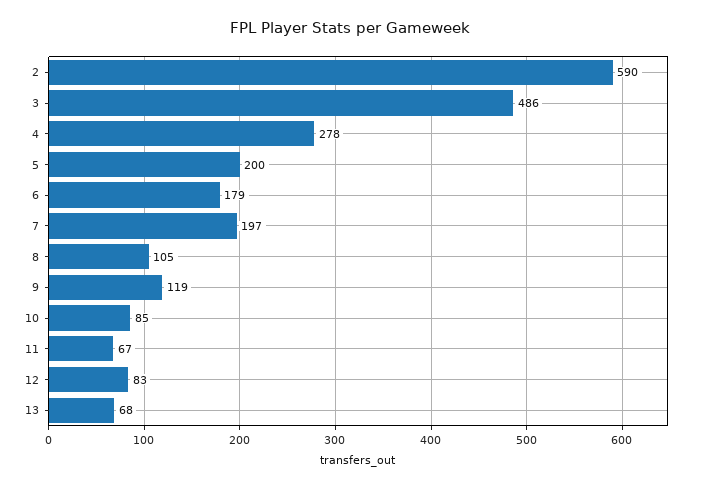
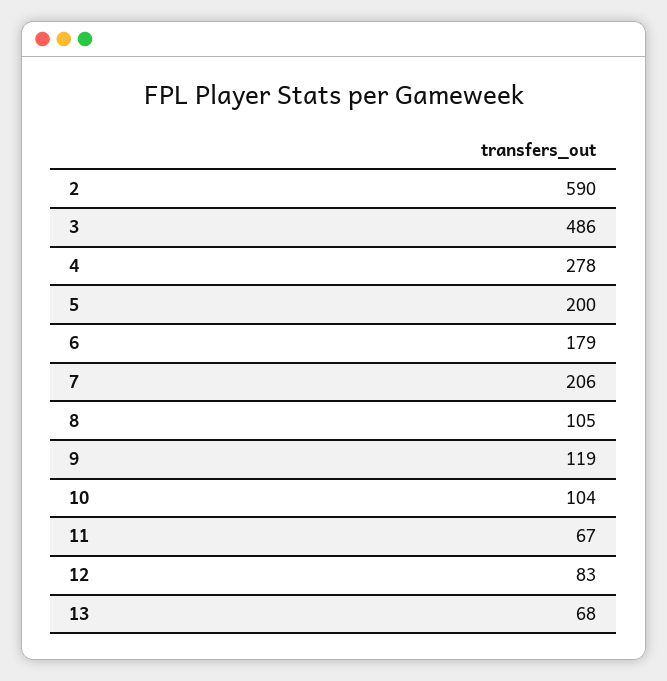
  {
    "2": 590,
    "3": 486,
    "4": 278,
    "5": 200,
    "6": 179,
-   "7": 197,
+   "7": 206,
    "8": 105,
    "9": 119,
-   "10": 85,
+   "10": 104,
    "11": 67,
    "12": 83,
    "13": 68
  }

